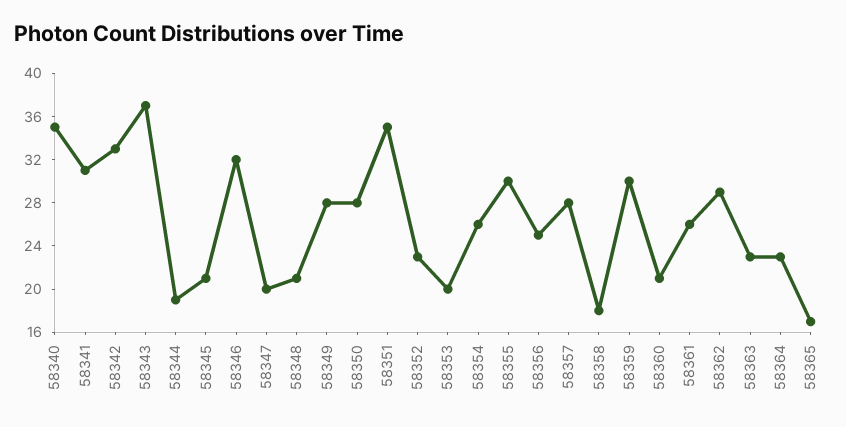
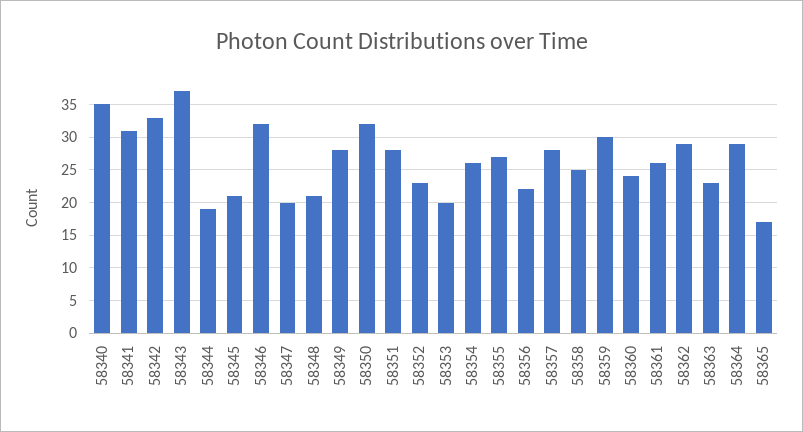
  {
    "58340": 35,
    "58341": 31,
    "58342": 33,
    "58343": 37,
    "58344": 19,
    "58345": 21,
    "58346": 32,
    "58347": 20,
    "58348": 21,
    "58349": 28,
-   "58350": 28,
+   "58350": 32,
-   "58351": 35,
+   "58351": 28,
    "58352": 23,
    "58353": 20,
    "58354": 26,
-   "58355": 30,
+   "58355": 27,
-   "58356": 25,
+   "58356": 22,
    "58357": 28,
-   "58358": 18,
+   "58358": 25,
    "58359": 30,
-   "58360": 21,
+   "58360": 24,
    "58361": 26,
    "58362": 29,
    "58363": 23,
-   "58364": 23,
+   "58364": 29,
    "58365": 17
  }

